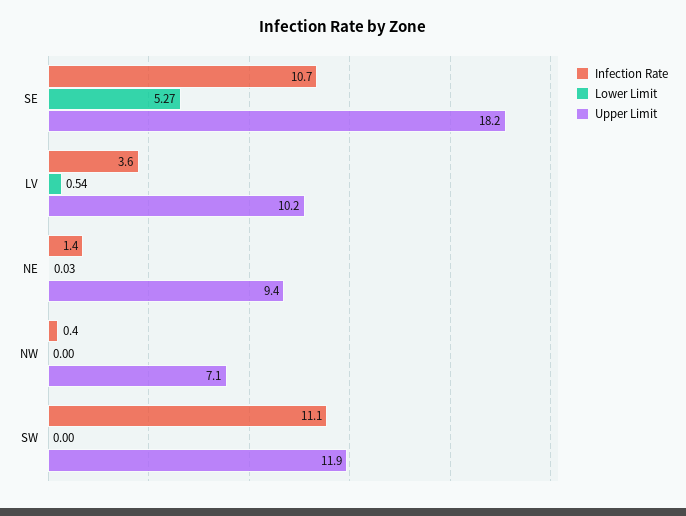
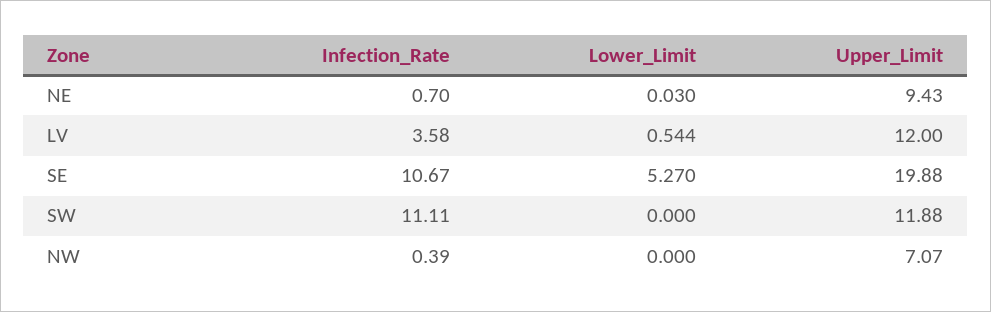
  {
    "Infection Rate": {
      "SE": 10.67,
      "LV": 3.58,
-     "NE": 1.4,
+     "NE": 0.7,
      "NW": 0.39,
      "SW": 11.11
    },
    "Lower Limit": {
      "SE": 5.27,
      "LV": 0.544,
      "NE": 0.03,
      "NW": 0,
      "SW": 0
    },
    "Upper Limit": {
-     "SE": 18.2,
+     "SE": 19.88,
-     "LV": 10.2,
+     "LV": 12,
      "NE": 9.43,
      "NW": 7.07,
      "SW": 11.88
    }
  }

